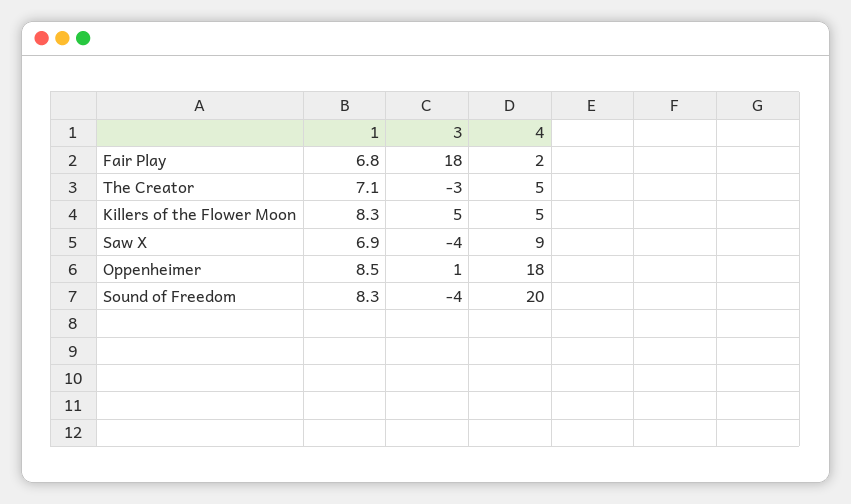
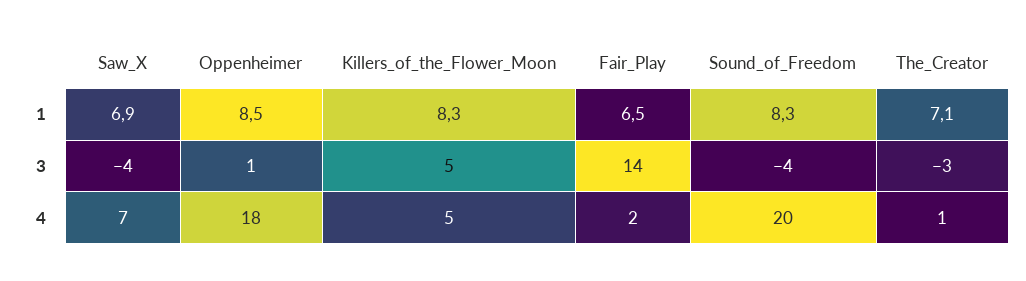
  {
    "1": {
-     "Fair Play": 6.8,
+     "Fair Play": 6.5,
      "The Creator": 7.1,
      "Killers of the Flower Moon": 8.3,
      "Saw X": 6.9,
      "Oppenheimer": 8.5,
      "Sound of Freedom": 8.3
    },
    "3": {
-     "Fair Play": 18,
+     "Fair Play": 14,
      "The Creator": -3,
      "Killers of the Flower Moon": 5,
      "Saw X": -4,
      "Oppenheimer": 1,
      "Sound of Freedom": -4
    },
    "4": {
      "Fair Play": 2,
-     "The Creator": 5,
+     "The Creator": 1,
      "Killers of the Flower Moon": 5,
-     "Saw X": 9,
+     "Saw X": 7,
      "Oppenheimer": 18,
      "Sound of Freedom": 20
    }
  }

